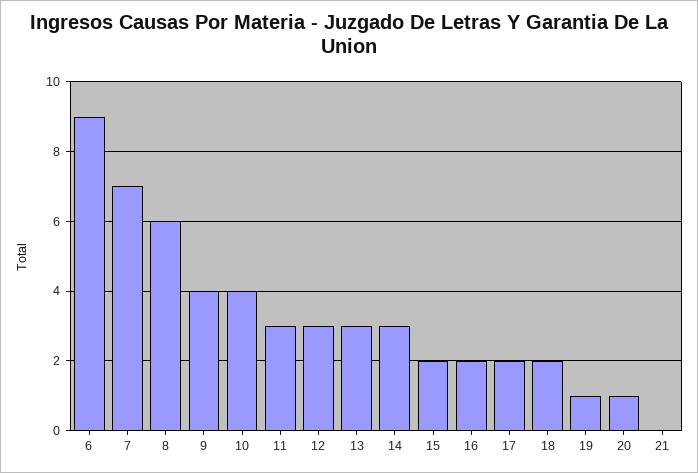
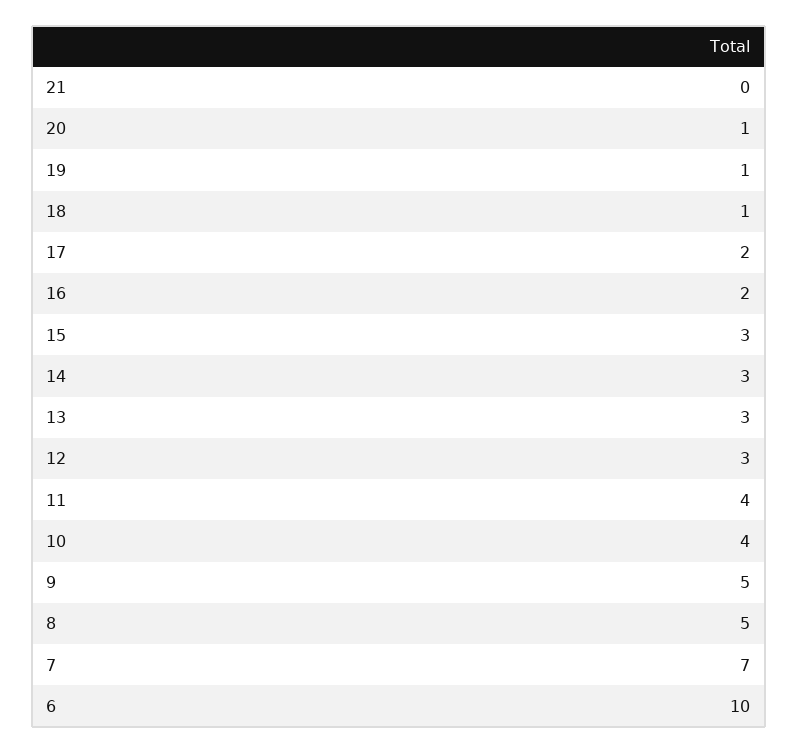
  {
-   "6": 9,
+   "6": 10,
    "7": 7,
-   "8": 6,
+   "8": 5,
-   "9": 4,
+   "9": 5,
    "10": 4,
-   "11": 3,
+   "11": 4,
    "12": 3,
    "13": 3,
    "14": 3,
-   "15": 2,
+   "15": 3,
    "16": 2,
    "17": 2,
-   "18": 2,
+   "18": 1,
    "19": 1,
    "20": 1,
    "21": 0
  }

